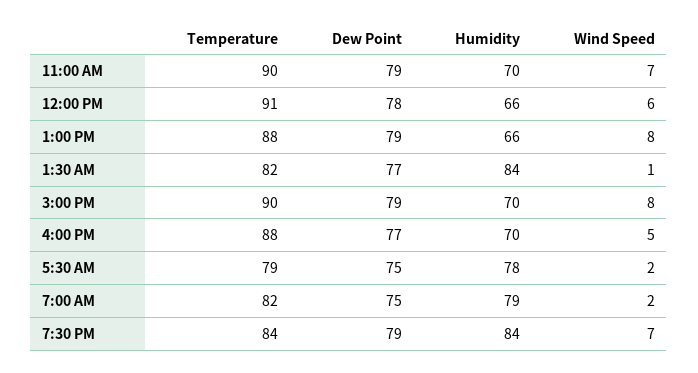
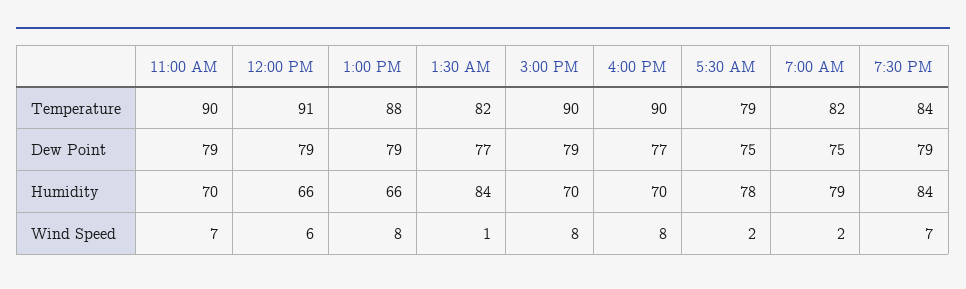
  {
    "Temperature": {
      "11:00 AM": 90,
      "12:00 PM": 91,
      "1:00 PM": 88,
      "1:30 AM": 82,
      "3:00 PM": 90,
-     "4:00 PM": 88,
+     "4:00 PM": 90,
      "5:30 AM": 79,
      "7:00 AM": 82,
      "7:30 PM": 84
    },
    "Dew Point": {
      "11:00 AM": 79,
-     "12:00 PM": 78,
+     "12:00 PM": 79,
      "1:00 PM": 79,
      "1:30 AM": 77,
      "3:00 PM": 79,
      "4:00 PM": 77,
      "5:30 AM": 75,
      "7:00 AM": 75,
      "7:30 PM": 79
    },
    "Humidity": {
      "11:00 AM": 70,
      "12:00 PM": 66,
      "1:00 PM": 66,
      "1:30 AM": 84,
      "3:00 PM": 70,
      "4:00 PM": 70,
      "5:30 AM": 78,
      "7:00 AM": 79,
      "7:30 PM": 84
    },
    "Wind Speed": {
      "11:00 AM": 7,
      "12:00 PM": 6,
      "1:00 PM": 8,
      "1:30 AM": 1,
      "3:00 PM": 8,
-     "4:00 PM": 5,
+     "4:00 PM": 8,
      "5:30 AM": 2,
      "7:00 AM": 2,
      "7:30 PM": 7
    }
  }

